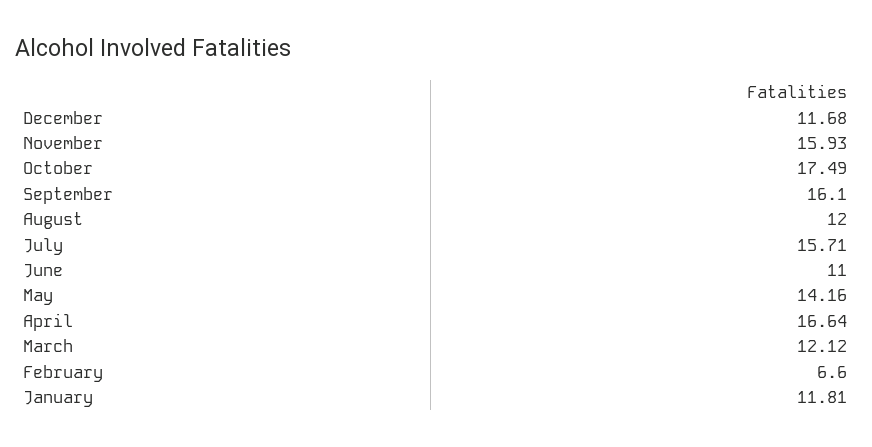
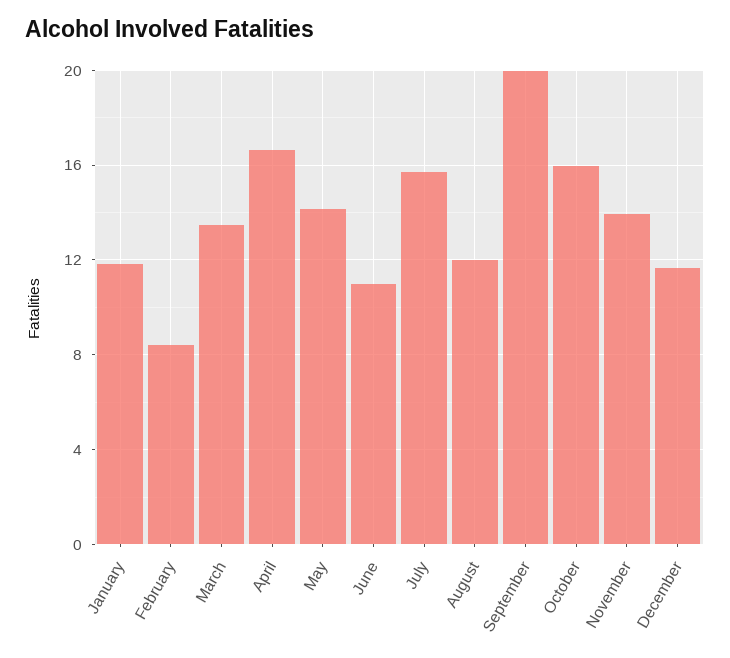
  {
    "December": 11.68,
-   "November": 15.93,
+   "November": 14,
-   "October": 17.49,
+   "October": 16,
-   "September": 16.1,
+   "September": 20,
    "August": 12,
    "July": 15.71,
    "June": 11,
    "May": 14.16,
    "April": 16.64,
-   "March": 12.12,
+   "March": 13.5,
-   "February": 6.6,
+   "February": 8.5,
    "January": 11.81
  }

